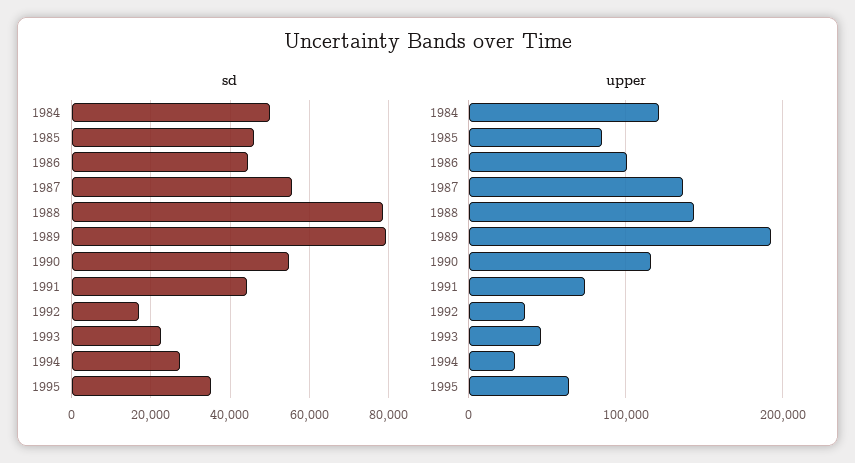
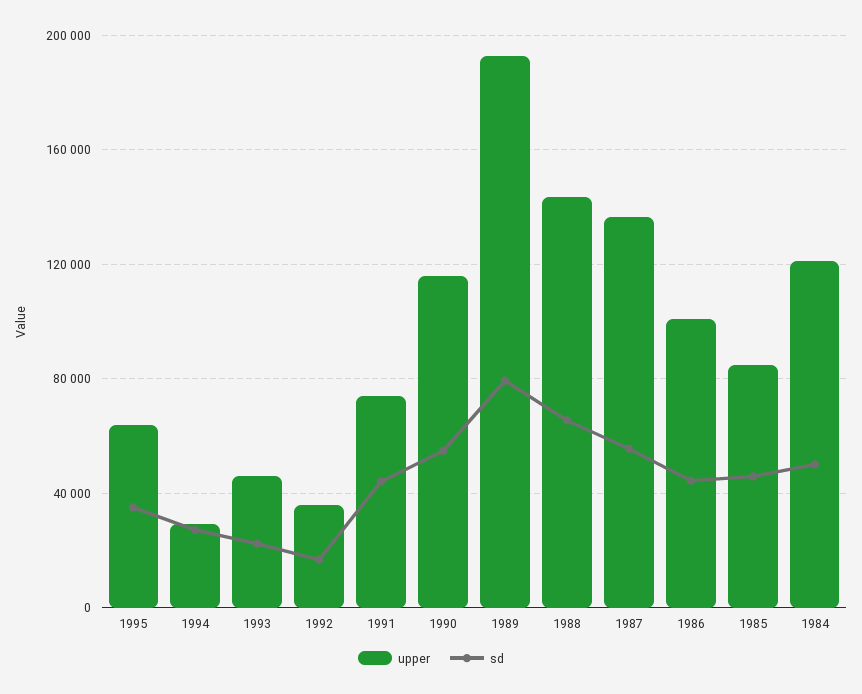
  {
    "sd": {
      "1984": 50000,
      "1985": 46000,
      "1986": 44000,
      "1987": 56000,
-     "1988": 78000,
+     "1988": 65000,
      "1989": 80000,
      "1990": 54000,
      "1991": 44000,
      "1992": 16000,
      "1993": 22000,
      "1994": 28000,
      "1995": 36000
    },
    "upper": {
      "1984": 120000,
      "1985": 85000,
      "1986": 100000,
      "1987": 135000,
      "1988": 145000,
      "1989": 195000,
      "1990": 115000,
      "1991": 75000,
      "1992": 35000,
      "1993": 45000,
      "1994": 30000,
      "1995": 65000
    }
  }

